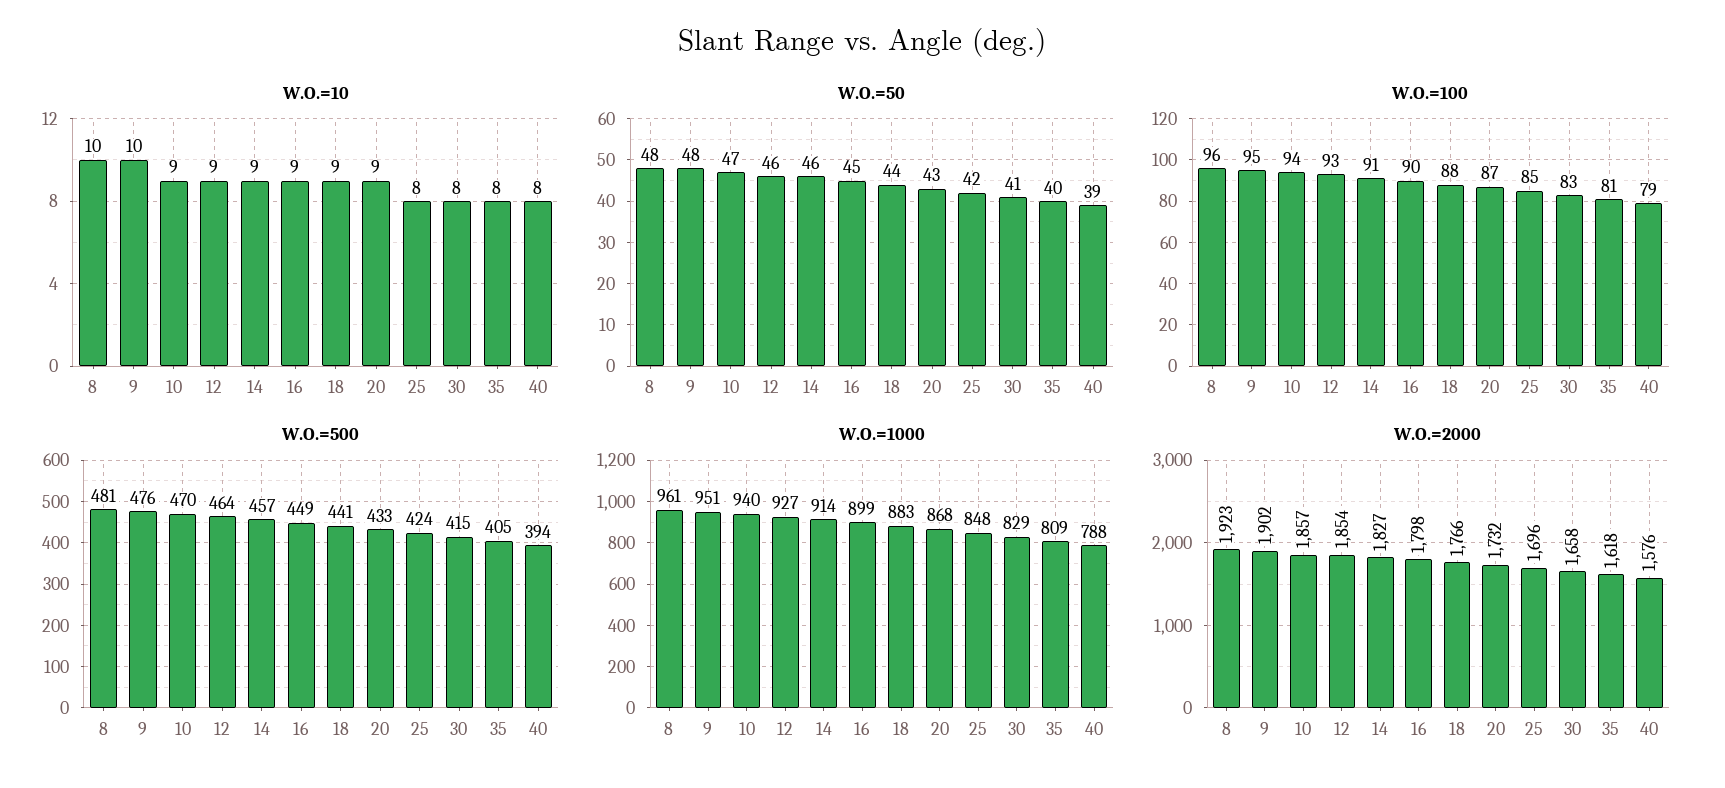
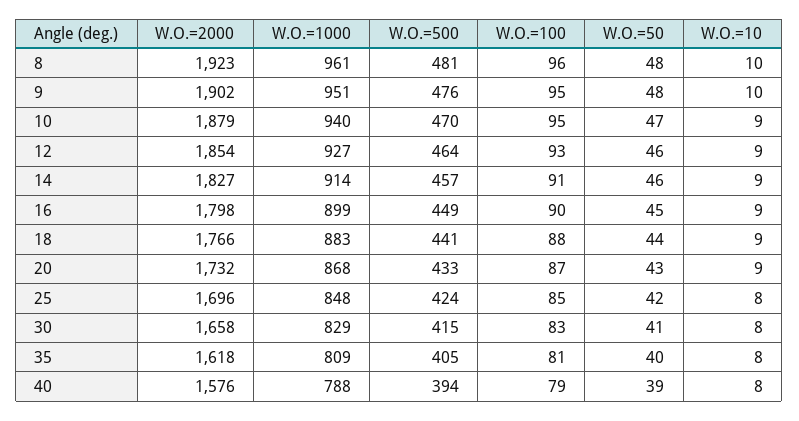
  {
    "W.O.=10": {
      "8": 10,
      "9": 10,
      "10": 9,
      "12": 9,
      "14": 9,
      "16": 9,
      "18": 9,
      "20": 9,
      "25": 8,
      "30": 8,
      "35": 8,
      "40": 8
    },
    "W.O.=50": {
      "8": 48,
      "9": 48,
      "10": 47,
      "12": 46,
      "14": 46,
      "16": 45,
      "18": 44,
      "20": 43,
      "25": 42,
      "30": 41,
      "35": 40,
      "40": 39
    },
    "W.O.=100": {
      "8": 96,
      "9": 95,
-     "10": 94,
+     "10": 95,
      "12": 93,
      "14": 91,
      "16": 90,
      "18": 88,
      "20": 87,
      "25": 85,
      "30": 83,
      "35": 81,
      "40": 79
    },
    "W.O.=500": {
      "8": 481,
      "9": 476,
      "10": 470,
      "12": 464,
      "14": 457,
      "16": 449,
      "18": 441,
      "20": 433,
      "25": 424,
      "30": 415,
      "35": 405,
      "40": 394
    },
    "W.O.=1000": {
      "8": 961,
      "9": 951,
      "10": 940,
      "12": 927,
      "14": 914,
      "16": 899,
      "18": 883,
      "20": 868,
      "25": 848,
      "30": 829,
      "35": 809,
      "40": 788
    },
    "W.O.=2000": {
      "8": 1923,
      "9": 1902,
-     "10": 1857,
+     "10": 1879,
      "12": 1854,
      "14": 1827,
      "16": 1798,
      "18": 1766,
      "20": 1732,
      "25": 1696,
      "30": 1658,
      "35": 1618,
      "40": 1576
    }
  }

